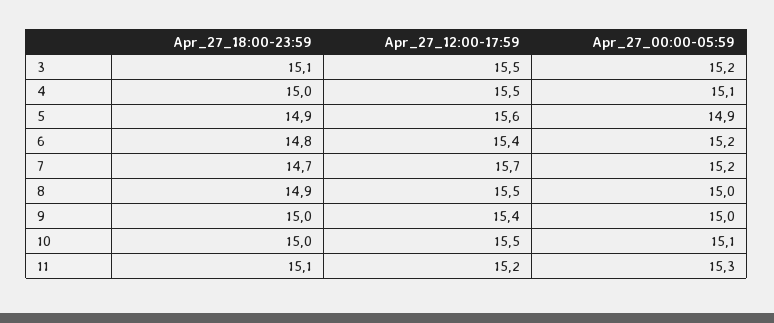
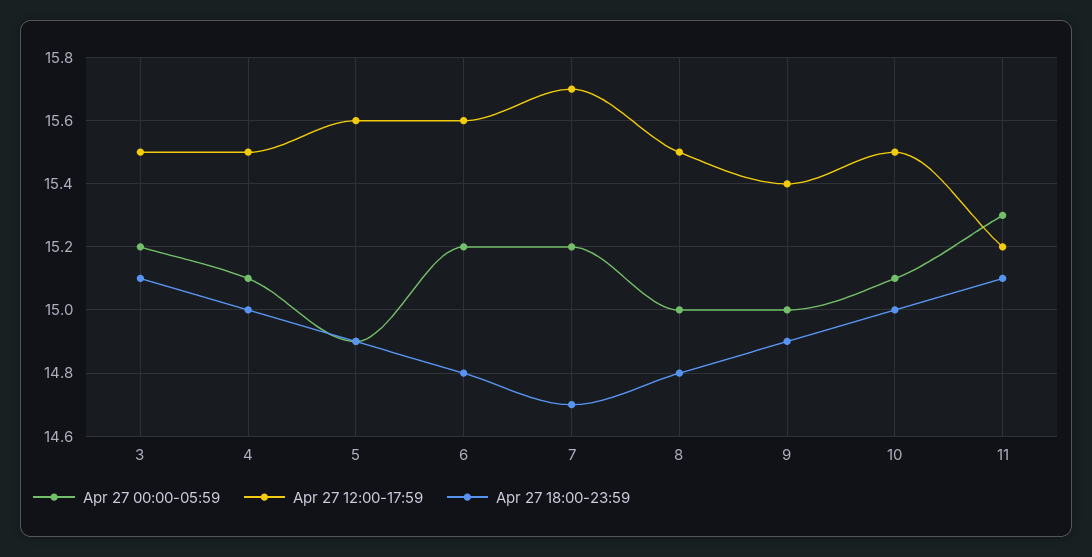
  {
    "Apr_27_18:00-23:59": {
      "3": 15.1,
      "4": 15,
      "5": 14.9,
      "6": 14.8,
      "7": 14.7,
-     "8": 14.9,
+     "8": 14.8,
-     "9": 15,
+     "9": 14.9,
      "10": 15,
      "11": 15.1
    },
    "Apr_27_12:00-17:59": {
      "3": 15.5,
      "4": 15.5,
      "5": 15.6,
-     "6": 15.4,
+     "6": 15.6,
      "7": 15.7,
      "8": 15.5,
      "9": 15.4,
      "10": 15.5,
      "11": 15.2
    },
    "Apr_27_00:00-05:59": {
      "3": 15.2,
      "4": 15.1,
      "5": 14.9,
      "6": 15.2,
      "7": 15.2,
      "8": 15,
      "9": 15,
      "10": 15.1,
      "11": 15.3
    }
  }

